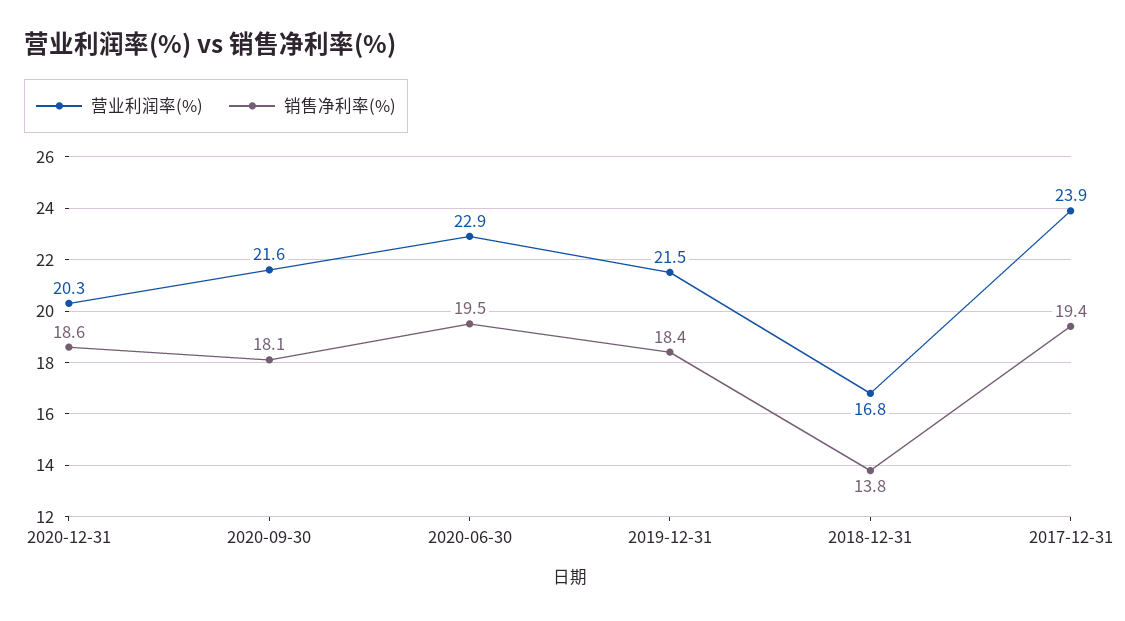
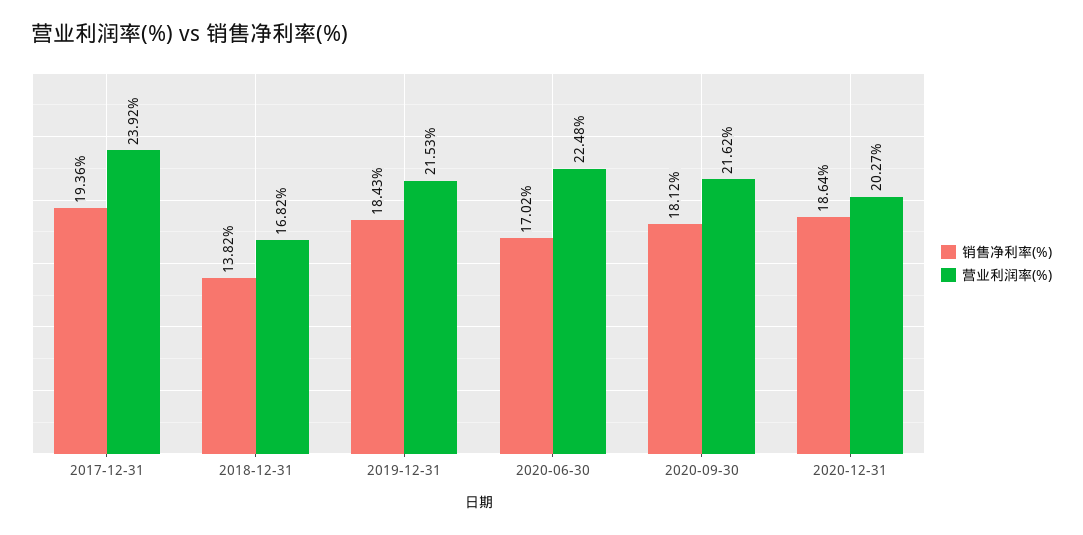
  {
    "营业利润率(%)": {
      "2020-12-31": 20.27,
      "2020-09-30": 21.62,
-     "2020-06-30": 22.9,
+     "2020-06-30": 22.48,
      "2019-12-31": 21.53,
      "2018-12-31": 16.82,
      "2017-12-31": 23.92
    },
    "销售净利率(%)": {
      "2020-12-31": 18.64,
      "2020-09-30": 18.12,
-     "2020-06-30": 19.5,
+     "2020-06-30": 17.02,
      "2019-12-31": 18.43,
      "2018-12-31": 13.82,
      "2017-12-31": 19.36
    }
  }

